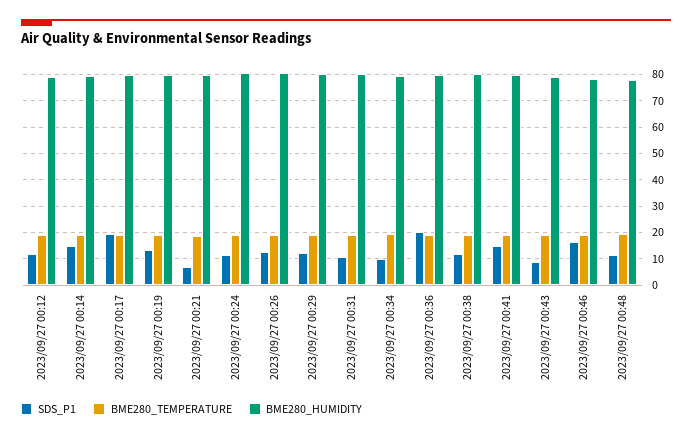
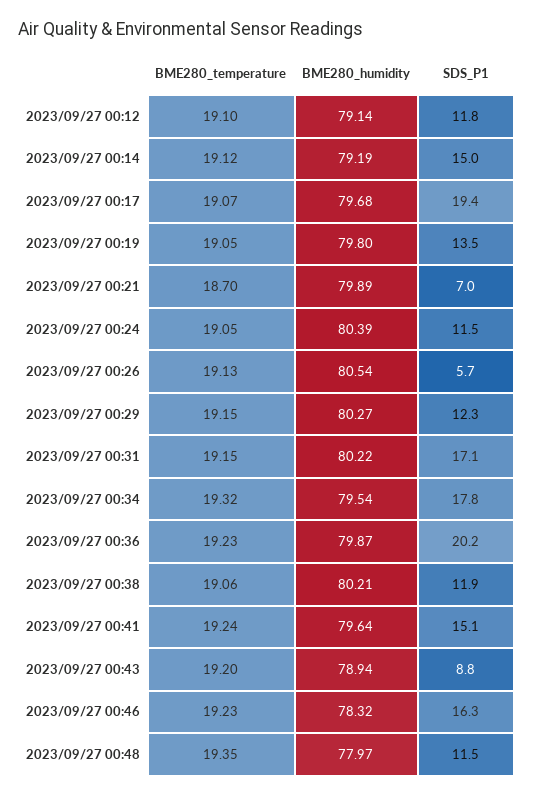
  {
    "SDS_P1": {
      "2023/09/27 00:12": 11.8,
      "2023/09/27 00:14": 15,
      "2023/09/27 00:17": 19.4,
      "2023/09/27 00:19": 13.5,
      "2023/09/27 00:21": 7,
      "2023/09/27 00:24": 11.5,
-     "2023/09/27 00:26": 12.5,
+     "2023/09/27 00:26": 5.7,
      "2023/09/27 00:29": 12.3,
-     "2023/09/27 00:31": 10,
+     "2023/09/27 00:31": 17.1,
-     "2023/09/27 00:34": 10,
+     "2023/09/27 00:34": 17.8,
      "2023/09/27 00:36": 20.2,
      "2023/09/27 00:38": 11.9,
      "2023/09/27 00:41": 15.1,
      "2023/09/27 00:43": 8.8,
      "2023/09/27 00:46": 16.3,
      "2023/09/27 00:48": 11.5
    },
    "BME280_TEMPERATURE": {
      "2023/09/27 00:12": 19.1,
      "2023/09/27 00:14": 19.12,
      "2023/09/27 00:17": 19.07,
      "2023/09/27 00:19": 19.05,
      "2023/09/27 00:21": 18.7,
      "2023/09/27 00:24": 19.05,
      "2023/09/27 00:26": 19.13,
      "2023/09/27 00:29": 19.15,
      "2023/09/27 00:31": 19.15,
      "2023/09/27 00:34": 19.32,
      "2023/09/27 00:36": 19.23,
      "2023/09/27 00:38": 19.06,
      "2023/09/27 00:41": 19.24,
      "2023/09/27 00:43": 19.2,
      "2023/09/27 00:46": 19.23,
      "2023/09/27 00:48": 19.35
    },
    "BME280_HUMIDITY": {
      "2023/09/27 00:12": 79.14,
      "2023/09/27 00:14": 79.19,
      "2023/09/27 00:17": 79.68,
      "2023/09/27 00:19": 79.8,
      "2023/09/27 00:21": 79.89,
      "2023/09/27 00:24": 80.39,
      "2023/09/27 00:26": 80.54,
      "2023/09/27 00:29": 80.27,
      "2023/09/27 00:31": 80.22,
      "2023/09/27 00:34": 79.54,
      "2023/09/27 00:36": 79.87,
      "2023/09/27 00:38": 80.21,
      "2023/09/27 00:41": 79.64,
      "2023/09/27 00:43": 78.94,
      "2023/09/27 00:46": 78.32,
      "2023/09/27 00:48": 77.97
    }
  }

